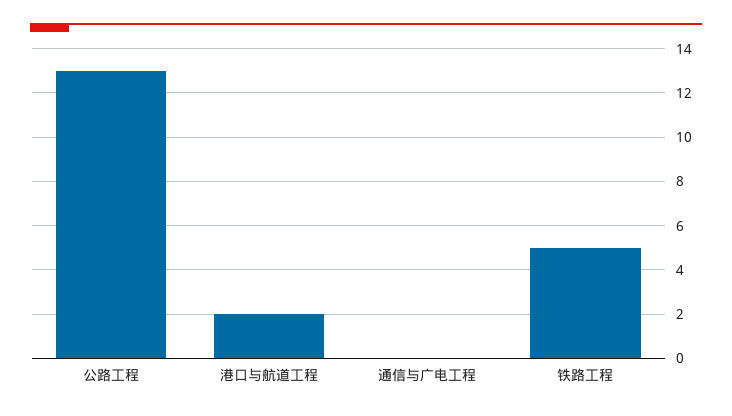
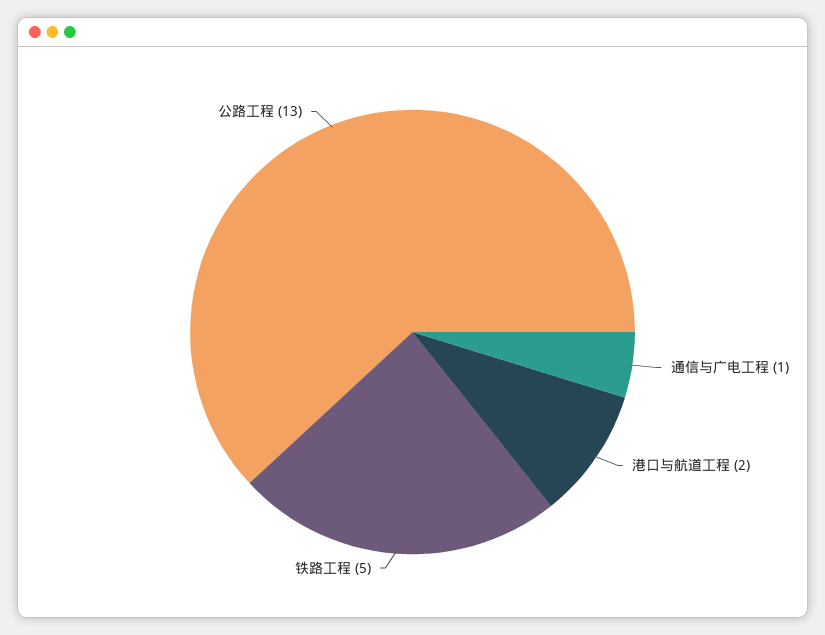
  {
    "公路工程": 13,
    "港口与航道工程": 2,
-   "通信与广电工程": 0,
+   "通信与广电工程": 1,
    "铁路工程": 5
  }

